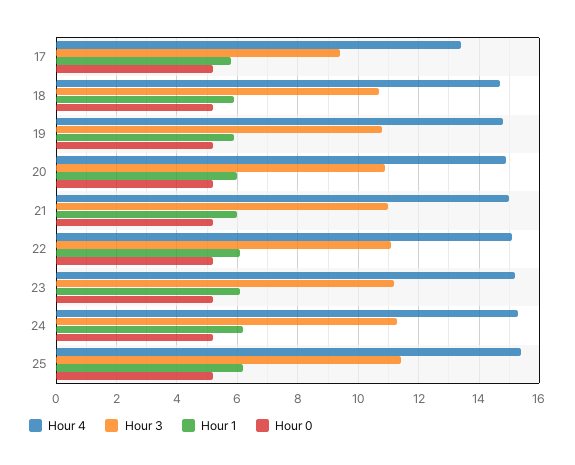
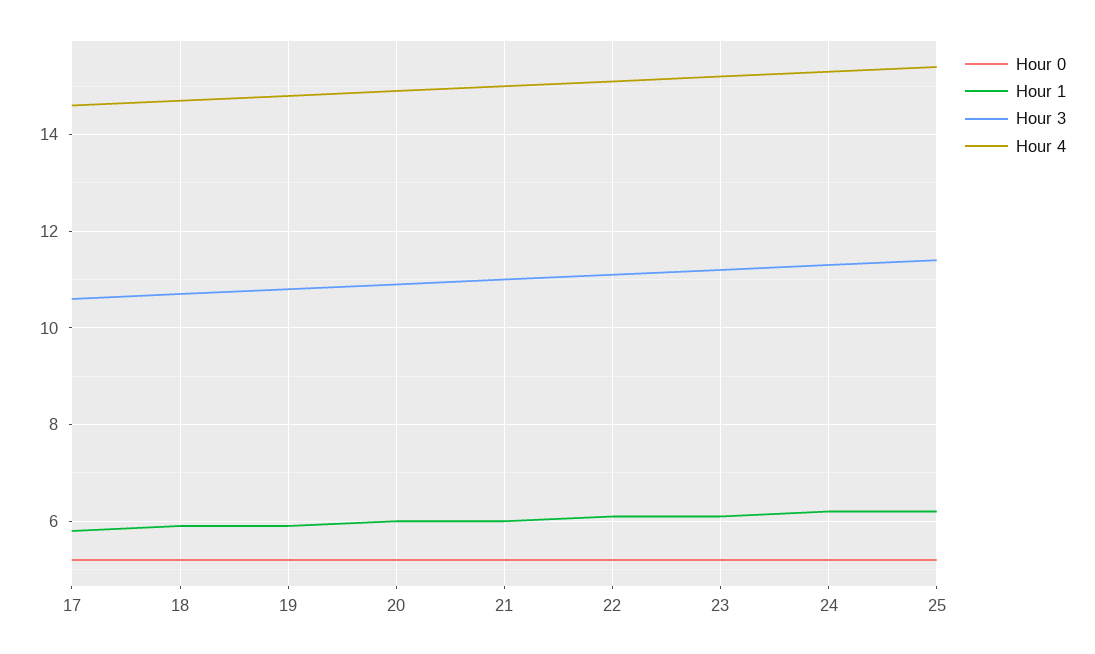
  {
    "Hour 4": {
-     "17": 13.5,
+     "17": 14.5,
      "18": 14.5,
      "19": 15,
      "20": 15,
      "21": 15,
      "22": 15,
      "23": 15,
      "24": 15.5,
      "25": 15.5
    },
    "Hour 3": {
-     "17": 9.5,
+     "17": 10.5,
      "18": 10.5,
      "19": 11,
      "20": 11,
      "21": 11,
      "22": 11,
      "23": 11,
      "24": 11.5,
      "25": 11.5
    },
    "Hour 1": {
      "17": 6,
      "18": 6,
      "19": 6,
      "20": 6,
      "21": 6,
      "22": 6,
      "23": 6,
      "24": 6,
      "25": 6
    },
    "Hour 0": {
      "17": 5,
      "18": 5,
      "19": 5,
      "20": 5,
      "21": 5,
      "22": 5,
      "23": 5,
      "24": 5,
      "25": 5
    }
  }

